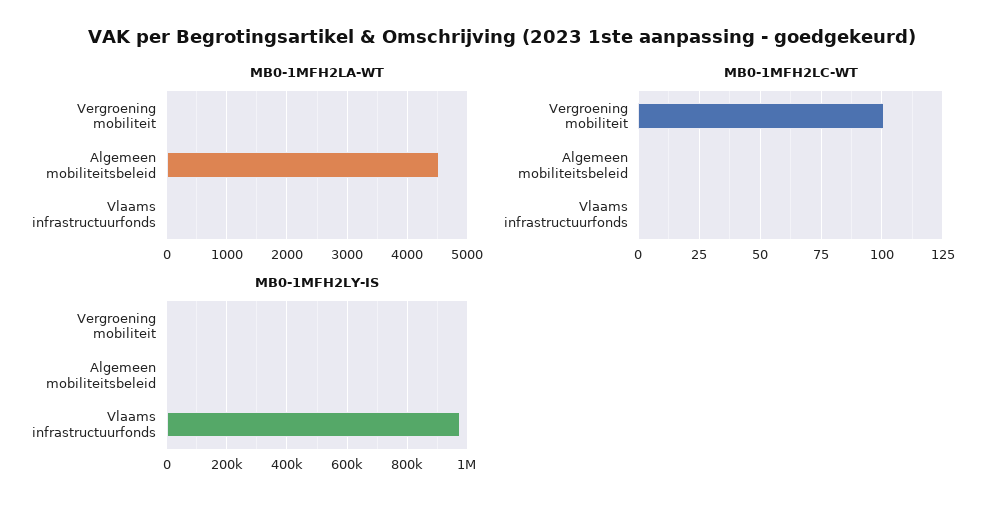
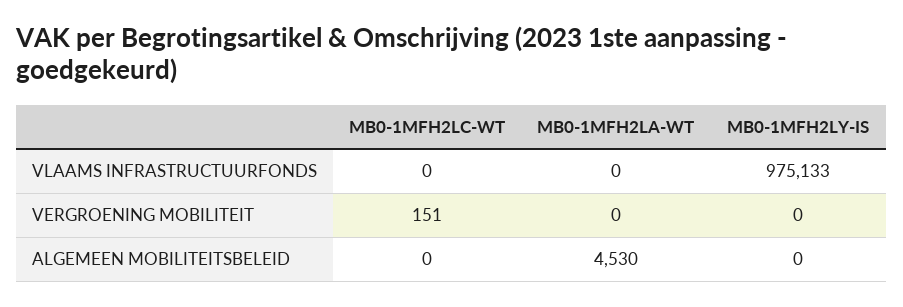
  {
    "MB0-1MFH2LA-WT": {
      "Vergroening mobiliteit": 0,
      "Algemeen mobiliteitsbeleid": 4530,
      "Vlaams infrastructuurfonds": 0
    },
    "MB0-1MFH2LC-WT": {
-     "Vergroening mobiliteit": 100,
+     "Vergroening mobiliteit": 151,
      "Algemeen mobiliteitsbeleid": 0,
      "Vlaams infrastructuurfonds": 0
    },
    "MB0-1MFH2LY-IS": {
      "Vergroening mobiliteit": 0,
      "Algemeen mobiliteitsbeleid": 0,
      "Vlaams infrastructuurfonds": 975133
    }
  }

